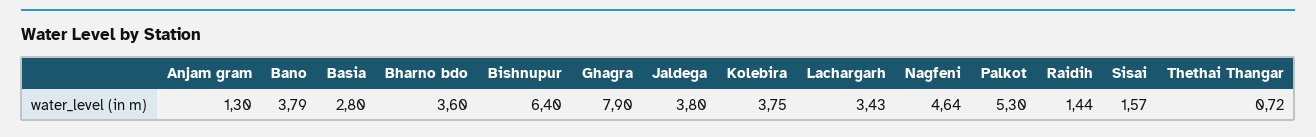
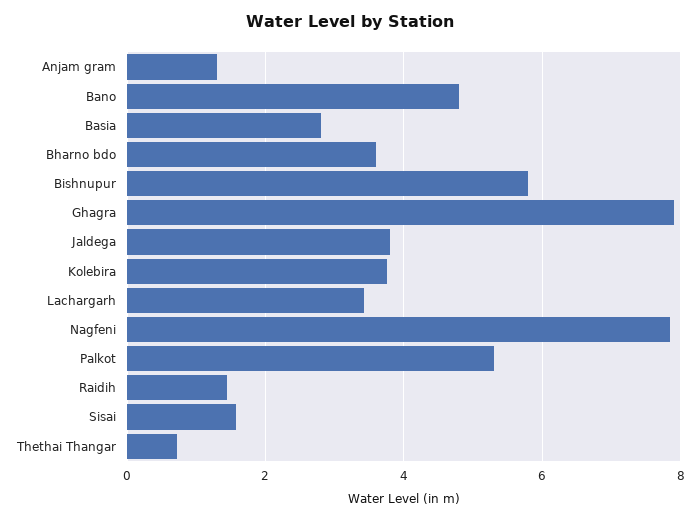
  {
    "Anjam gram": 1.3,
-   "Bano": 3.79,
+   "Bano": 4.8,
    "Basia": 2.8,
    "Bharno bdo": 3.6,
-   "Bishnupur": 6.4,
+   "Bishnupur": 5.8,
    "Ghagra": 7.9,
    "Jaldega": 3.8,
    "Kolebira": 3.75,
    "Lachargarh": 3.43,
-   "Nagfeni": 4.64,
+   "Nagfeni": 7.8,
    "Palkot": 5.3,
    "Raidih": 1.44,
    "Sisai": 1.57,
    "Thethai Thangar": 0.72
  }

